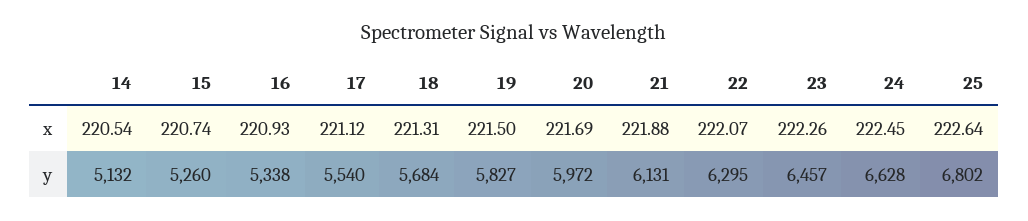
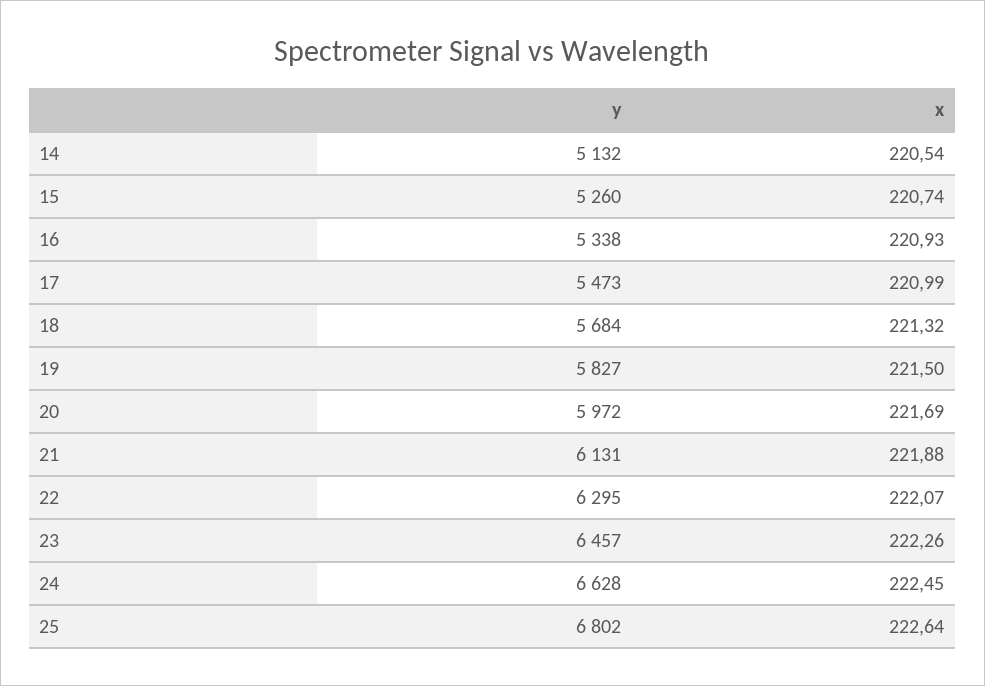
  {
    "14": {
      "x": 220.54,
      "y": 5132
    },
    "15": {
      "x": 220.74,
      "y": 5260
    },
    "16": {
      "x": 220.93,
      "y": 5338
    },
    "17": {
-     "x": 221.12,
+     "x": 220.99,
-     "y": 5540
+     "y": 5473
    },
    "18": {
-     "x": 221.31,
+     "x": 221.32,
      "y": 5684
    },
    "19": {
      "x": 221.5,
      "y": 5827
    },
    "20": {
      "x": 221.69,
      "y": 5972
    },
    "21": {
      "x": 221.88,
      "y": 6131
    },
    "22": {
      "x": 222.07,
      "y": 6295
    },
    "23": {
      "x": 222.26,
      "y": 6457
    },
    "24": {
      "x": 222.45,
      "y": 6628
    },
    "25": {
      "x": 222.64,
      "y": 6802
    }
  }

